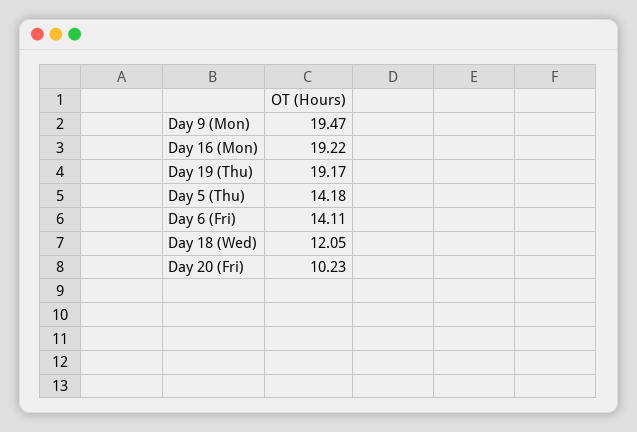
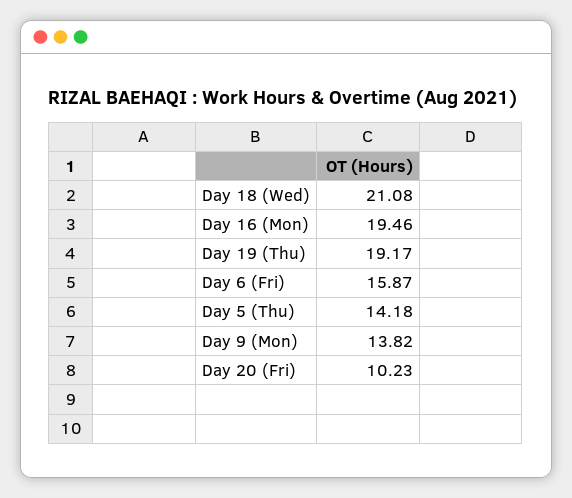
  {
-   "Day 9 (Mon)": 19.47,
+   "Day 9 (Mon)": 13.82,
-   "Day 16 (Mon)": 19.22,
+   "Day 16 (Mon)": 19.46,
    "Day 19 (Thu)": 19.17,
    "Day 5 (Thu)": 14.18,
-   "Day 6 (Fri)": 14.11,
+   "Day 6 (Fri)": 15.87,
-   "Day 18 (Wed)": 12.05,
+   "Day 18 (Wed)": 21.08,
    "Day 20 (Fri)": 10.23
  }

